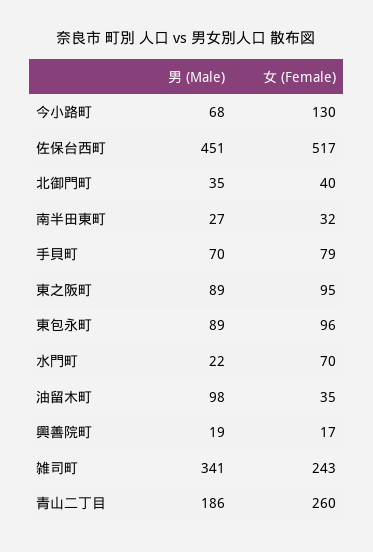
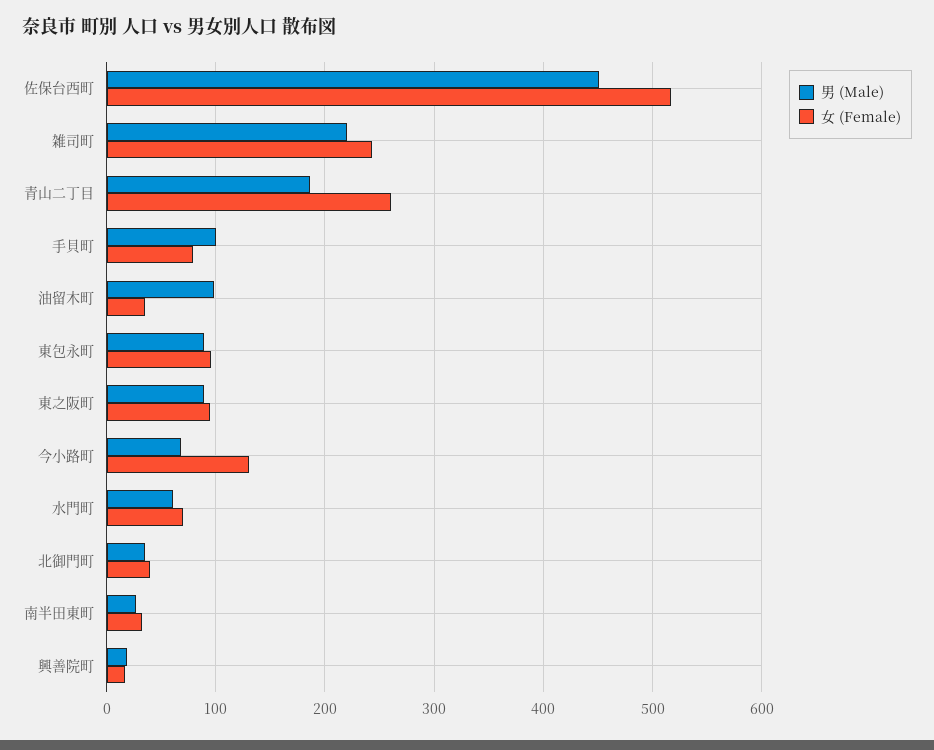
  {
    "男 (Male)": {
      "今小路町": 68,
      "佐保台西町": 451,
      "北御門町": 35,
      "南半田東町": 27,
-     "手貝町": 70,
+     "手貝町": 100,
      "東之阪町": 89,
      "東包永町": 89,
-     "水門町": 22,
+     "水門町": 60,
      "油留木町": 98,
      "興善院町": 19,
-     "雑司町": 341,
+     "雑司町": 220,
      "青山二丁目": 186
    },
    "女 (Female)": {
      "今小路町": 130,
      "佐保台西町": 517,
      "北御門町": 40,
      "南半田東町": 32,
      "手貝町": 79,
      "東之阪町": 95,
      "東包永町": 96,
      "水門町": 70,
      "油留木町": 35,
      "興善院町": 17,
      "雑司町": 243,
      "青山二丁目": 260
    }
  }

